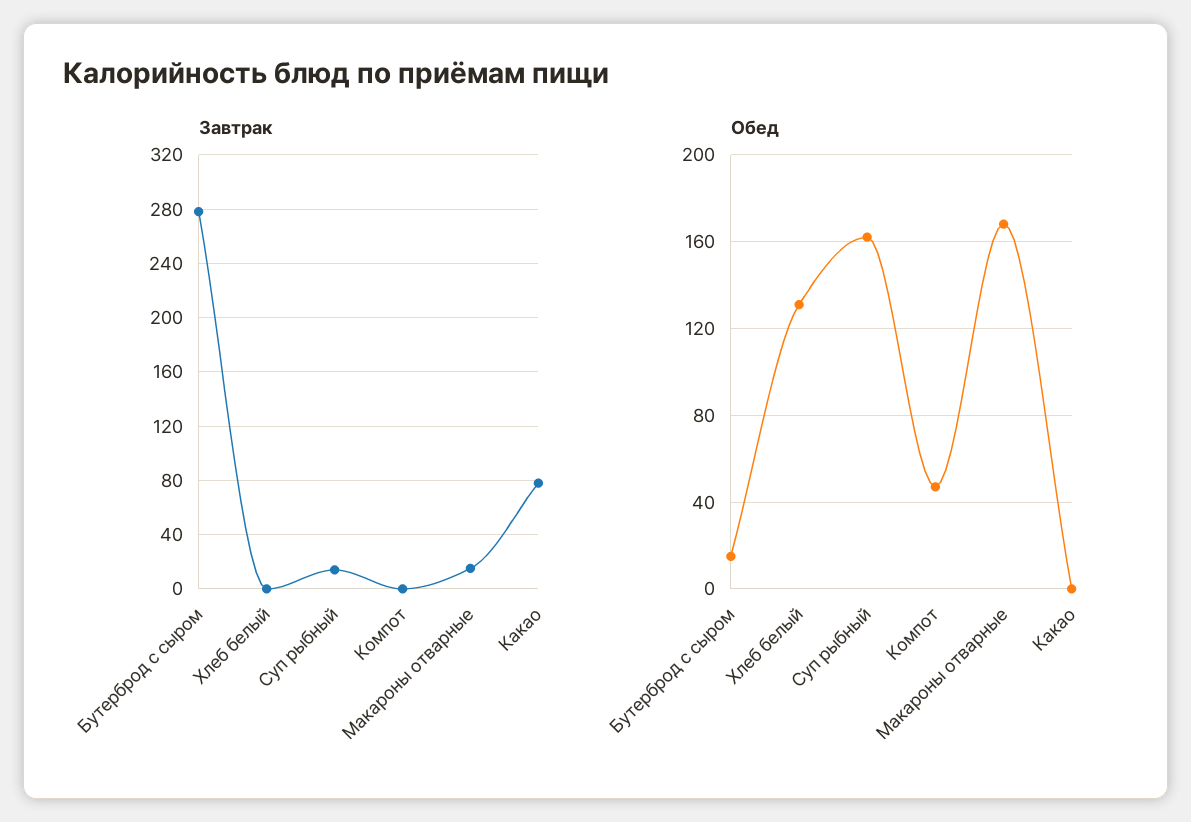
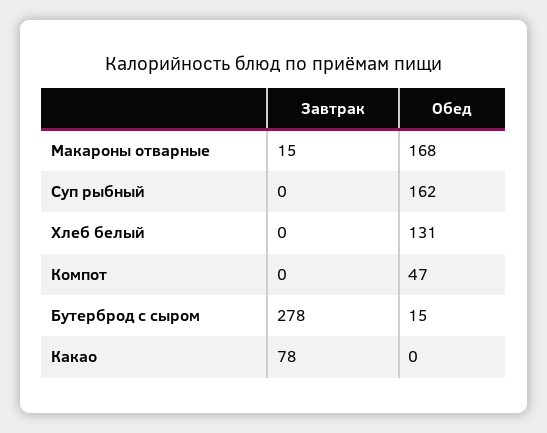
  {
    "Завтрак": {
      "Бутерброд с сыром": 278,
      "Хлеб белый": 0,
-     "Суп рыбный": 15,
+     "Суп рыбный": 0,
      "Компот": 0,
      "Макароны отварные": 15,
      "Какао": 78
    },
    "Обед": {
      "Бутерброд с сыром": 15,
      "Хлеб белый": 131,
      "Суп рыбный": 162,
      "Компот": 47,
      "Макароны отварные": 168,
      "Какао": 0
    }
  }

